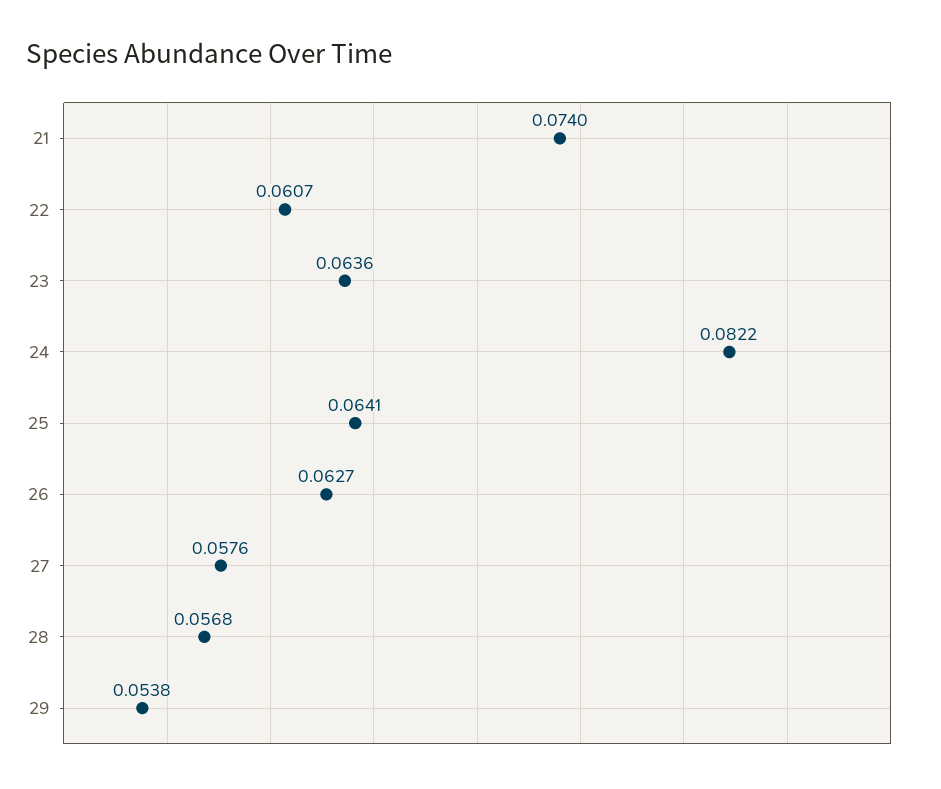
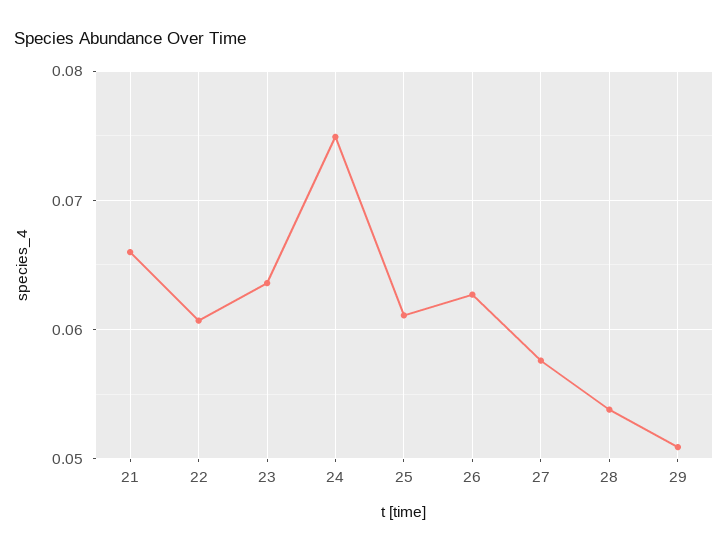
  {
-   "21": 0.074,
+   "21": 0.066,
    "22": 0.0607,
    "23": 0.0636,
-   "24": 0.0822,
+   "24": 0.075,
-   "25": 0.0641,
+   "25": 0.061,
    "26": 0.0627,
    "27": 0.0576,
-   "28": 0.0568,
+   "28": 0.054,
-   "29": 0.0538
+   "29": 0.051
  }

